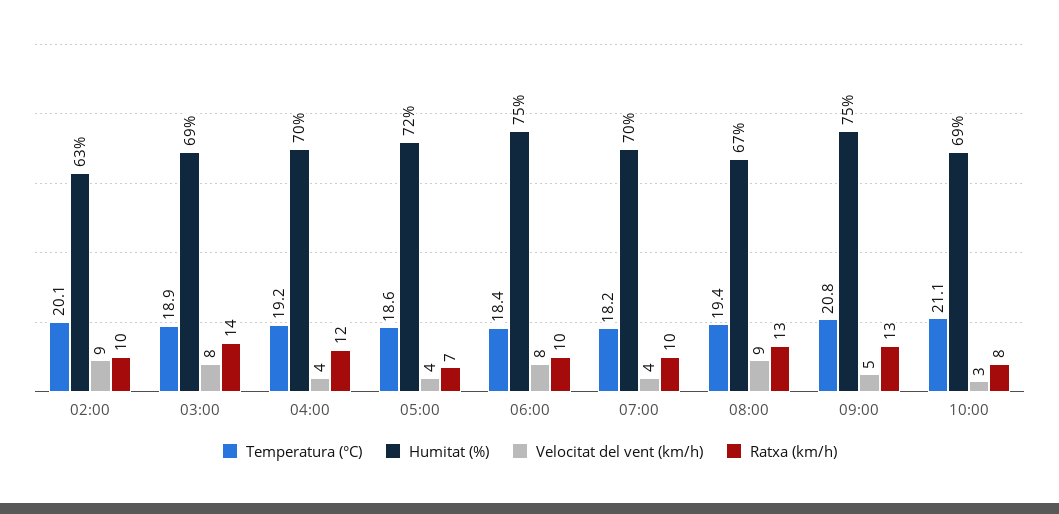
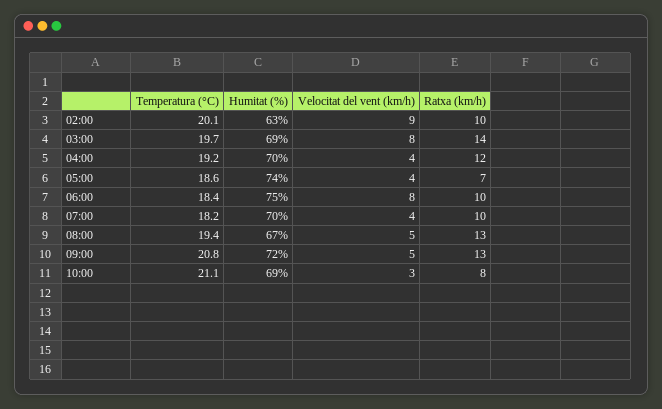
  {
    "Temperatura (°C)": {
      "02:00": 20.1,
-     "03:00": 18.9,
+     "03:00": 19.7,
      "04:00": 19.2,
      "05:00": 18.6,
      "06:00": 18.4,
      "07:00": 18.2,
      "08:00": 19.4,
      "09:00": 20.8,
      "10:00": 21.1
    },
    "Humitat (%)": {
      "02:00": 63,
      "03:00": 69,
      "04:00": 70,
-     "05:00": 72,
+     "05:00": 74,
      "06:00": 75,
      "07:00": 70,
      "08:00": 67,
-     "09:00": 75,
+     "09:00": 72,
      "10:00": 69
    },
    "Velocitat del vent (km/h)": {
      "02:00": 9,
      "03:00": 8,
      "04:00": 4,
      "05:00": 4,
      "06:00": 8,
      "07:00": 4,
-     "08:00": 9,
+     "08:00": 5,
      "09:00": 5,
      "10:00": 3
    },
    "Ratxa (km/h)": {
      "02:00": 10,
      "03:00": 14,
      "04:00": 12,
      "05:00": 7,
      "06:00": 10,
      "07:00": 10,
      "08:00": 13,
      "09:00": 13,
      "10:00": 8
    }
  }

